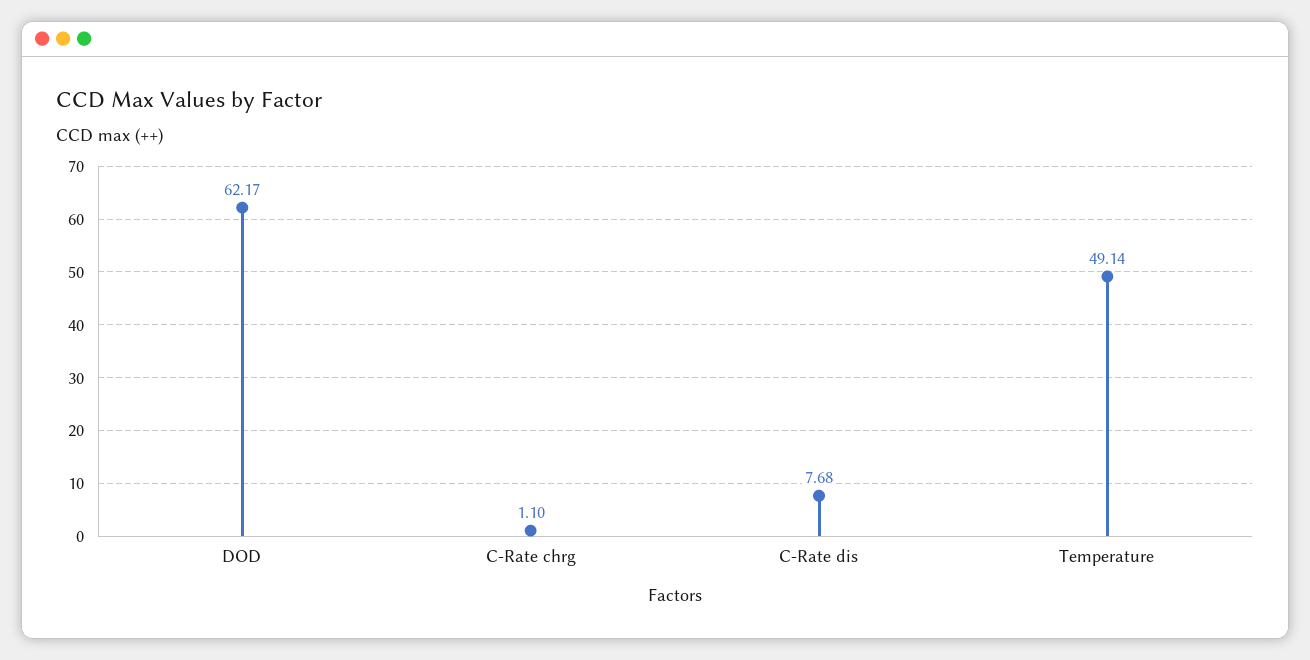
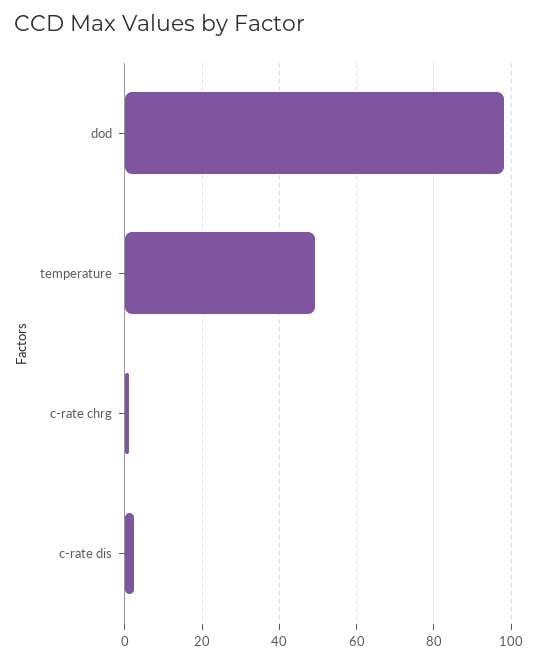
  {
-   "DOD": 62.17,
+   "DOD": 98,
    "C-Rate chrg": 1.1,
-   "C-Rate dis": 7.68,
+   "C-Rate dis": 2,
    "Temperature": 49.14
  }

